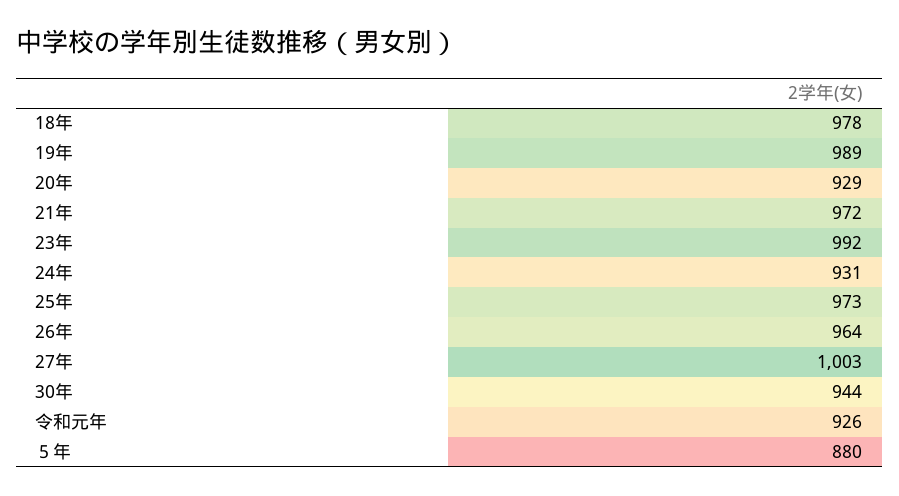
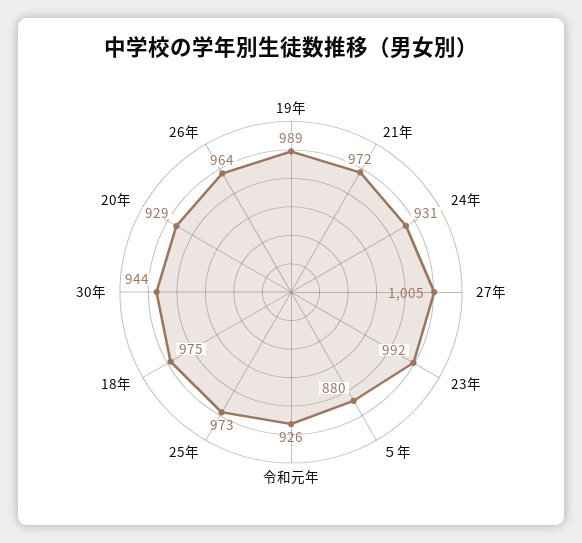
  {
-   "18年": 978,
+   "18年": 975,
    "19年": 989,
    "20年": 929,
    "21年": 972,
    "23年": 992,
    "24年": 931,
    "25年": 973,
    "26年": 964,
-   "27年": 1003,
+   "27年": 1005,
    "30年": 944,
    "令和元年": 926,
    "５年": 880
  }

